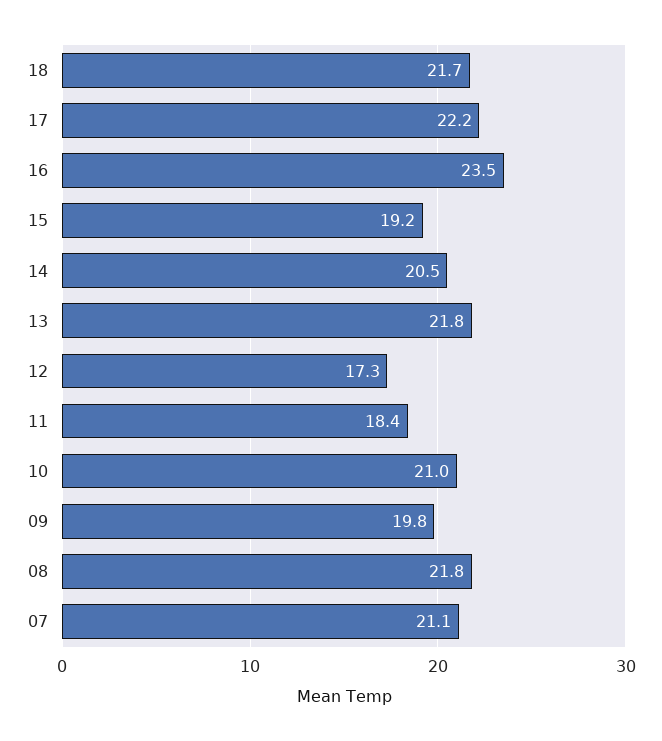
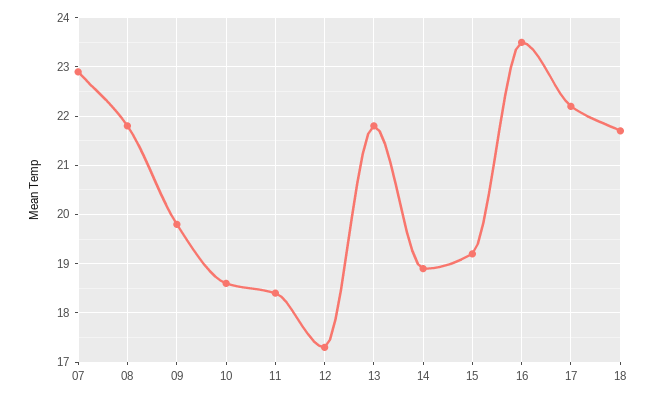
  {
    "18": 21.7,
    "17": 22.2,
    "16": 23.5,
    "15": 19.2,
-   "14": 20.5,
+   "14": 19,
    "13": 21.8,
    "12": 17.3,
    "11": 18.4,
-   "10": 21,
+   "10": 18.5,
    "09": 19.8,
    "08": 21.8,
-   "07": 21.1
+   "07": 23
  }

